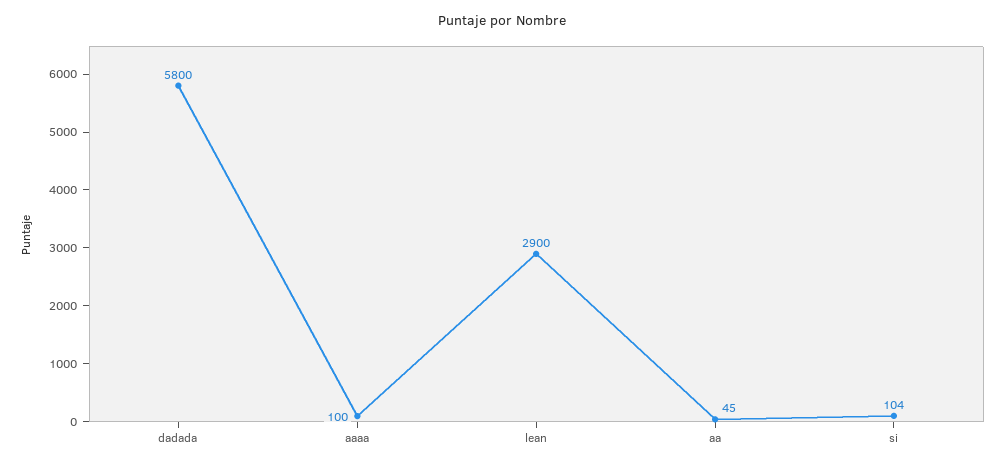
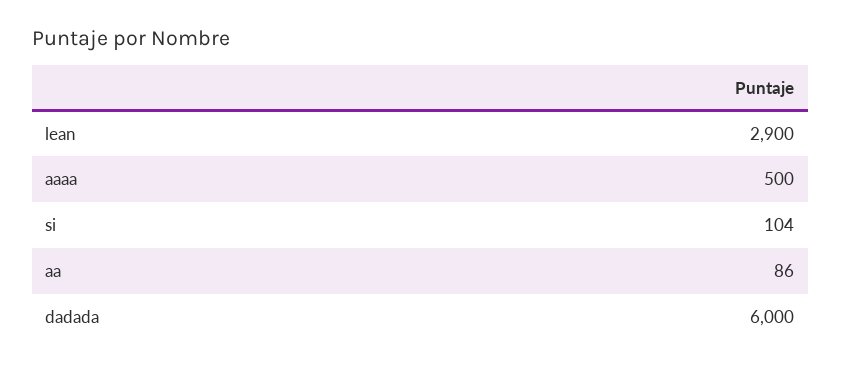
  {
-   "dadada": 5800,
+   "dadada": 6000,
-   "aaaa": 100,
+   "aaaa": 500,
    "lean": 2900,
-   "aa": 45,
+   "aa": 86,
    "si": 104
  }

